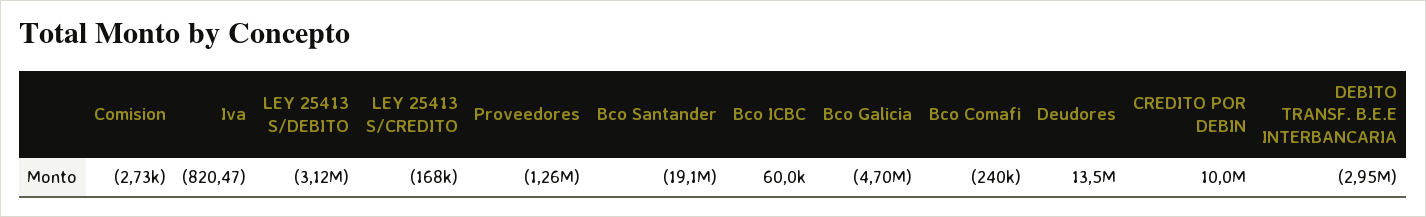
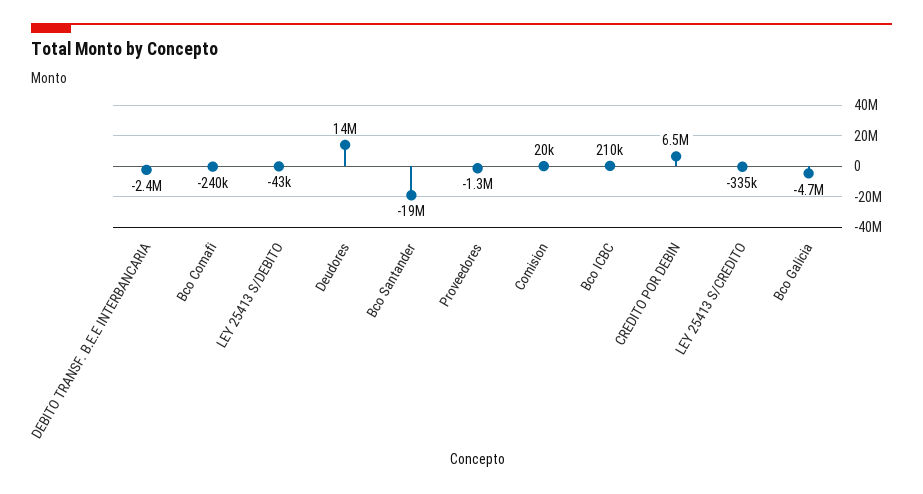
  {
-   "Comision": -2730,
+   "Comision": 20000,
-   "Iva": -820.47,
-   "LEY 25413 S/DEBITO": -3120000,
+   "LEY 25413 S/DEBITO": -43000,
-   "LEY 25413 S/CREDITO": -168000,
+   "LEY 25413 S/CREDITO": -335000,
    "Proveedores": -1260000,
    "Bco Santander": -19100000,
-   "Bco ICBC": 60000,
+   "Bco ICBC": 210000,
    "Bco Galicia": -4700000,
    "Bco Comafi": -240000,
    "Deudores": 13500000,
-   "CREDITO POR DEBIN": 10000000,
+   "CREDITO POR DEBIN": 6500000,
-   "DEBITO TRANSF. B.E.E INTERBANCARIA": -2950000
+   "DEBITO TRANSF. B.E.E INTERBANCARIA": -2400000
  }

